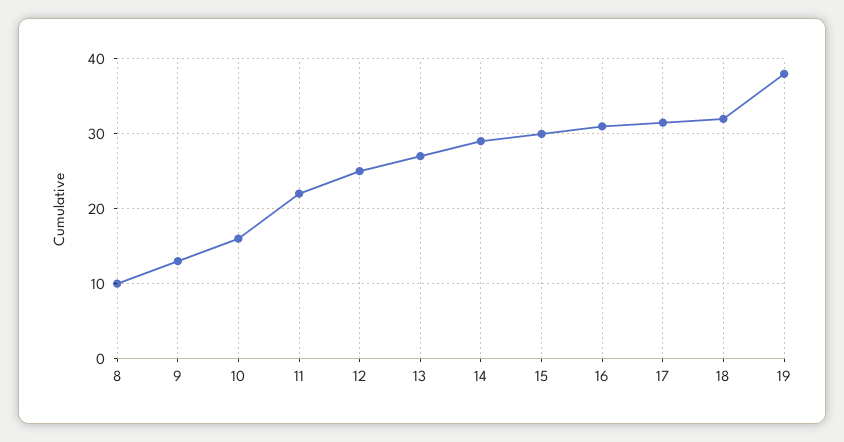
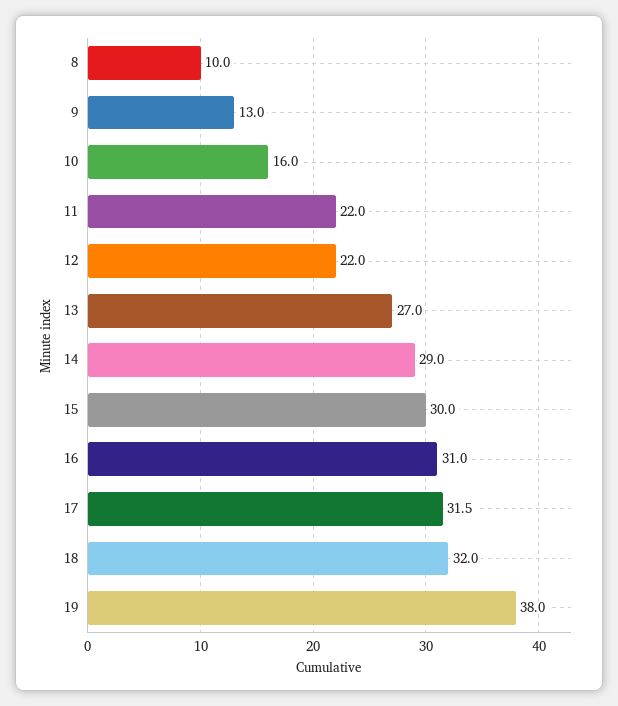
  {
    "8": 10,
    "9": 13,
    "10": 16,
    "11": 22,
-   "12": 25,
+   "12": 22,
    "13": 27,
    "14": 29,
    "15": 30,
    "16": 31,
    "17": 31.5,
    "18": 32,
    "19": 38
  }

